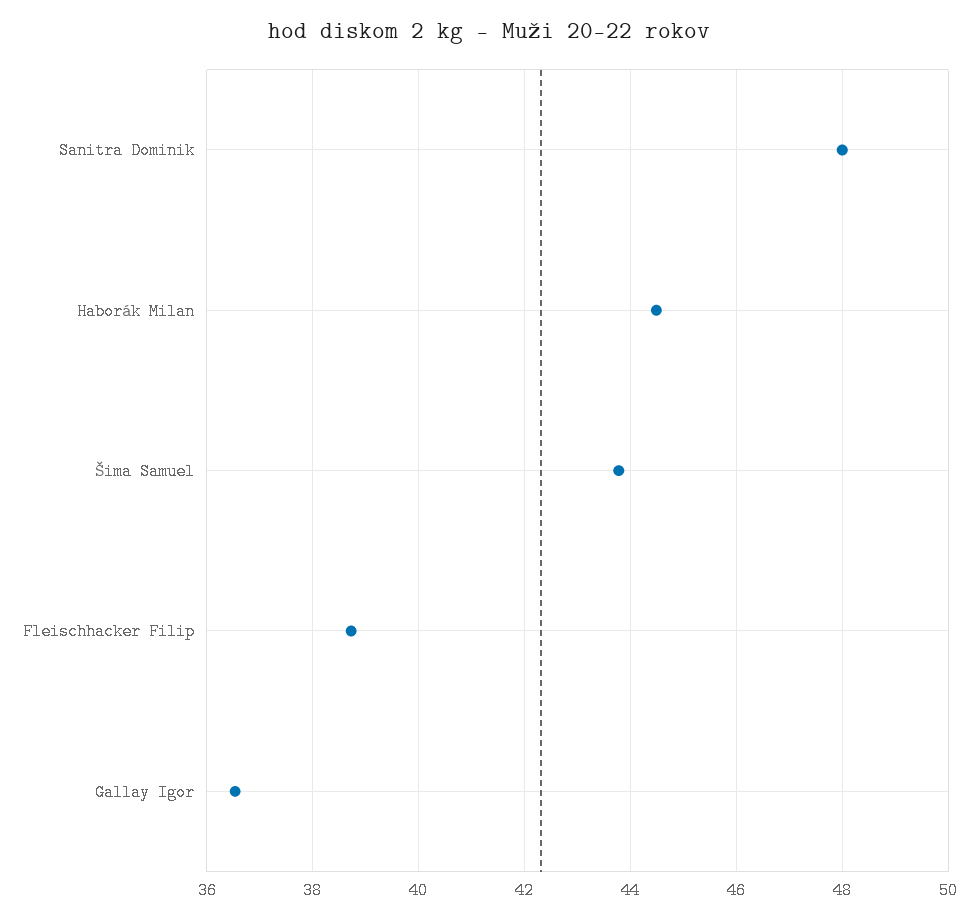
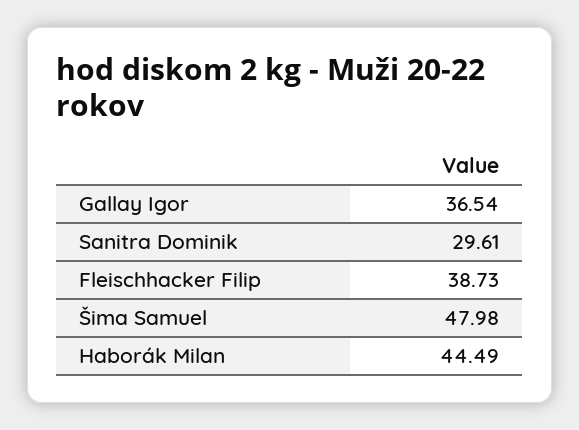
  {
-   "Sanitra Dominik": 48,
+   "Sanitra Dominik": 29.61,
    "Haborák Milan": 44.49,
-   "Šima Samuel": 43.8,
+   "Šima Samuel": 47.98,
    "Fleischhacker Filip": 38.73,
    "Gallay Igor": 36.54
  }

